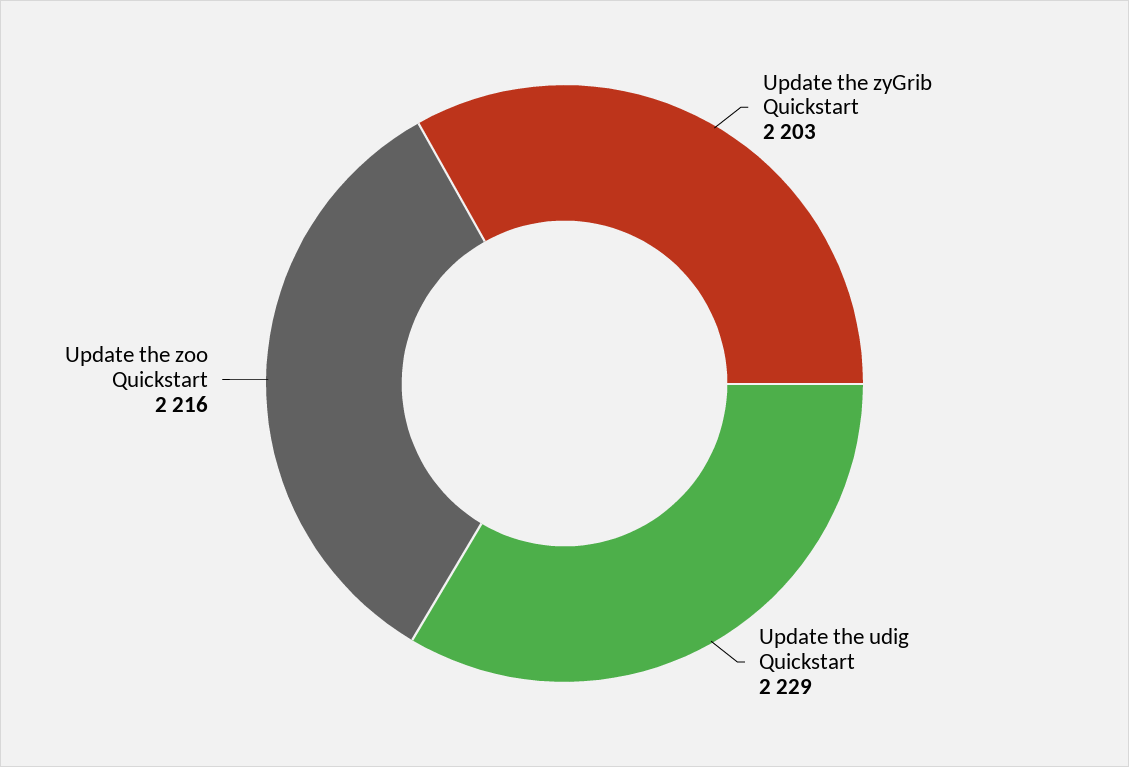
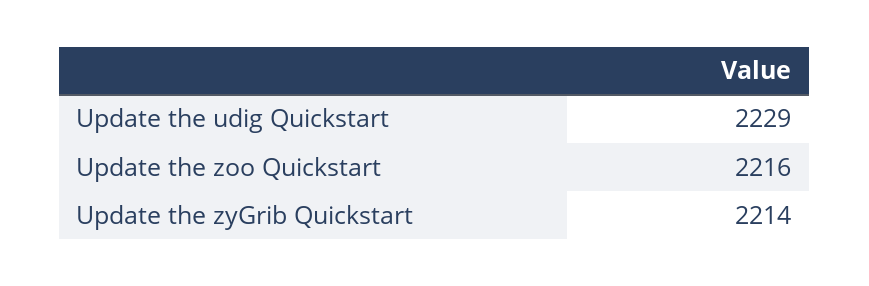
  {
-   "Update the zyGrib Quickstart": 2203,
+   "Update the zyGrib Quickstart": 2214,
    "Update the udig Quickstart": 2229,
    "Update the zoo Quickstart": 2216
  }

